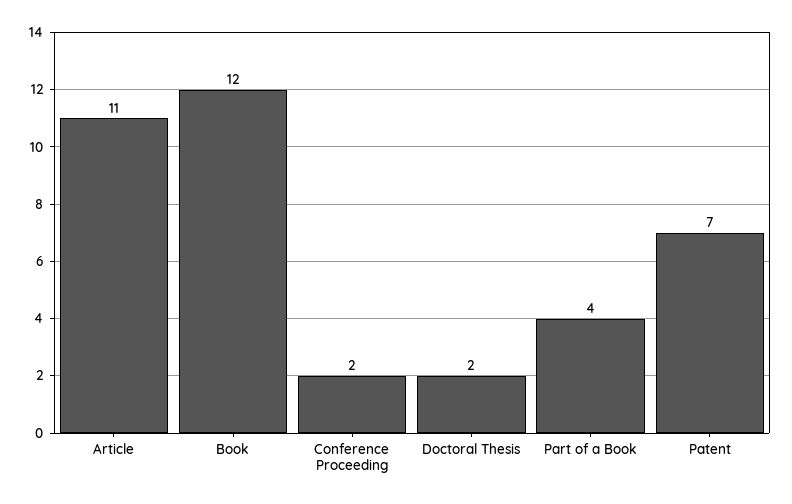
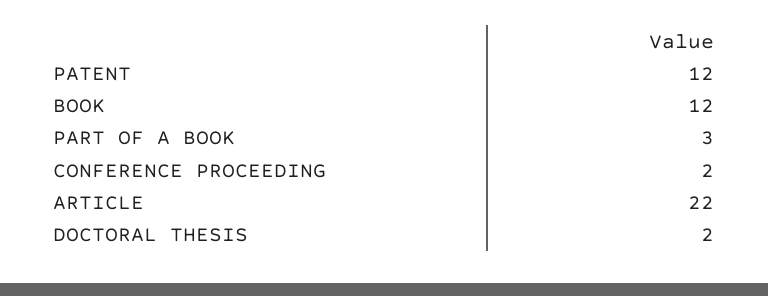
  {
-   "Article": 11,
+   "Article": 22,
    "Book": 12,
    "Conference Proceeding": 2,
    "Doctoral Thesis": 2,
-   "Part of a Book": 4,
+   "Part of a Book": 3,
-   "Patent": 7
+   "Patent": 12
  }

